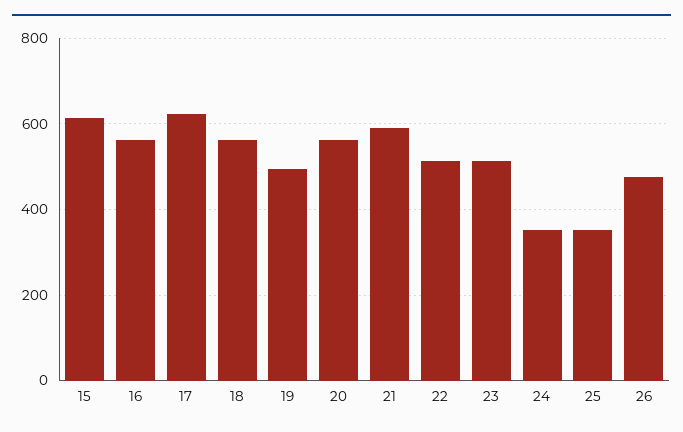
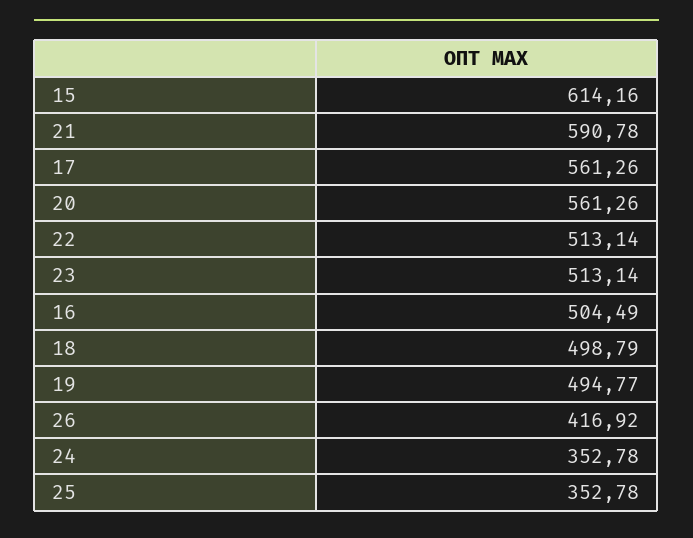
  {
    "15": 614.16,
-   "16": 560,
+   "16": 504.49,
-   "17": 620,
+   "17": 561.26,
-   "18": 560,
+   "18": 498.79,
    "19": 494.77,
    "20": 561.26,
    "21": 590.78,
    "22": 513.14,
    "23": 513.14,
    "24": 352.78,
    "25": 352.78,
-   "26": 480
+   "26": 416.92
  }

